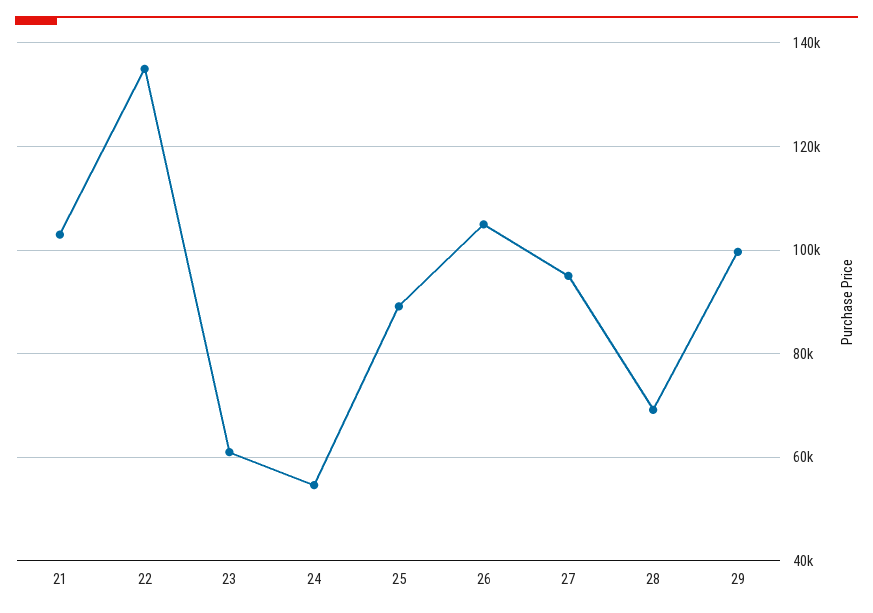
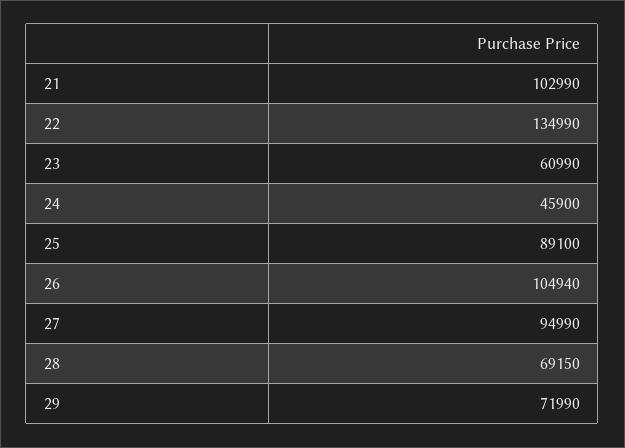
  {
    "21": 102990,
    "22": 134990,
    "23": 60990,
-   "24": 54000,
+   "24": 45900,
    "25": 89100,
    "26": 104940,
    "27": 94990,
    "28": 69150,
-   "29": 100000
+   "29": 71990
  }

